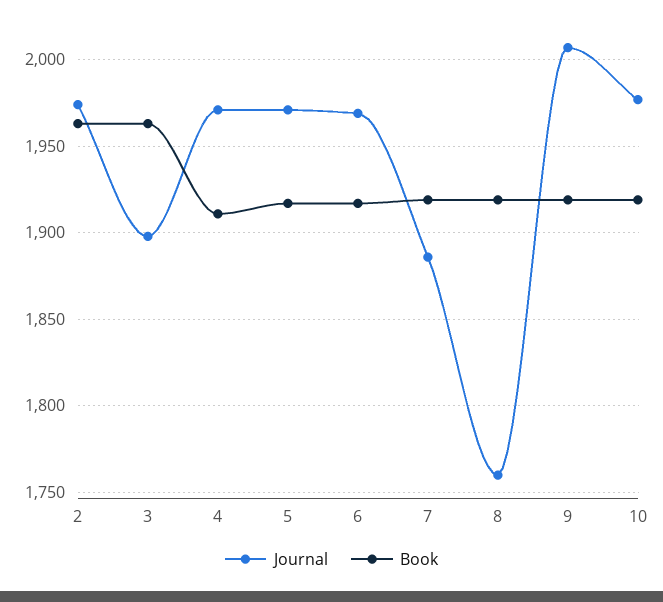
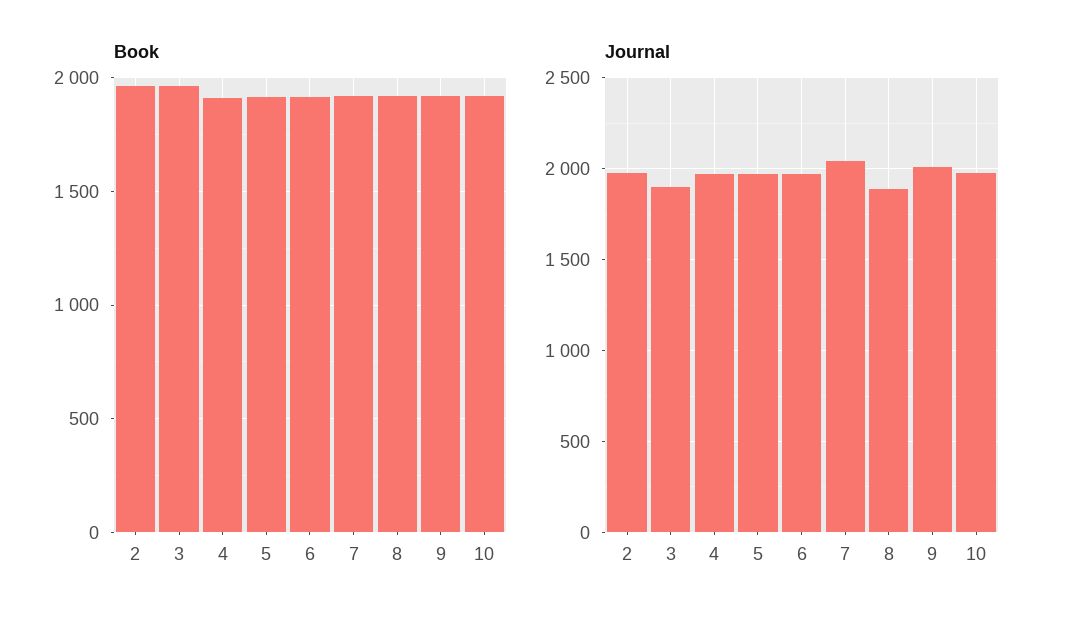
  {
    "Journal": {
      "2": 1975,
      "3": 1900,
      "4": 1970,
      "5": 1970,
      "6": 1970,
-     "7": 1885,
+     "7": 2050,
-     "8": 1760,
+     "8": 1900,
      "9": 2005,
      "10": 1975
    },
    "Book": {
      "2": 1965,
      "3": 1965,
      "4": 1910,
      "5": 1915,
      "6": 1915,
      "7": 1920,
      "8": 1920,
      "9": 1920,
      "10": 1920
    }
  }

